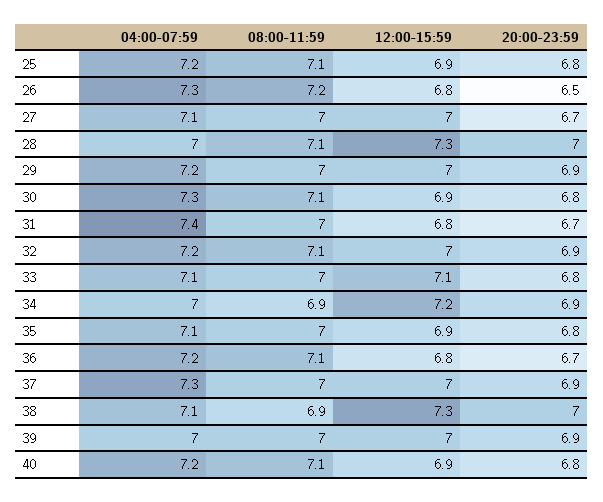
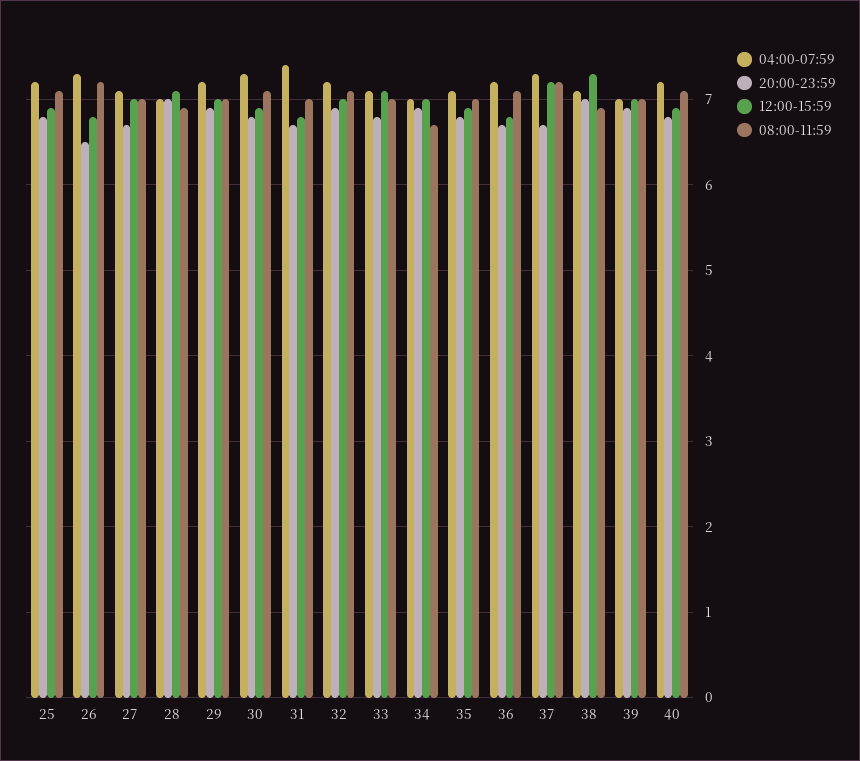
  {
    "04:00-07:59": {
      "25": 7.2,
      "26": 7.3,
      "27": 7.1,
      "28": 7,
      "29": 7.2,
      "30": 7.3,
      "31": 7.4,
      "32": 7.2,
      "33": 7.1,
      "34": 7,
      "35": 7.1,
      "36": 7.2,
      "37": 7.3,
      "38": 7.1,
      "39": 7,
      "40": 7.2
    },
    "08:00-11:59": {
      "25": 7.1,
      "26": 7.2,
      "27": 7,
-     "28": 7.1,
+     "28": 6.9,
      "29": 7,
      "30": 7.1,
      "31": 7,
      "32": 7.1,
      "33": 7,
-     "34": 6.9,
+     "34": 6.7,
      "35": 7,
      "36": 7.1,
-     "37": 7,
+     "37": 7.2,
      "38": 6.9,
      "39": 7,
      "40": 7.1
    },
    "12:00-15:59": {
      "25": 6.9,
      "26": 6.8,
      "27": 7,
-     "28": 7.3,
+     "28": 7.1,
      "29": 7,
      "30": 6.9,
      "31": 6.8,
      "32": 7,
      "33": 7.1,
-     "34": 7.2,
+     "34": 7,
      "35": 6.9,
      "36": 6.8,
-     "37": 7,
+     "37": 7.2,
      "38": 7.3,
      "39": 7,
      "40": 6.9
    },
    "20:00-23:59": {
      "25": 6.8,
      "26": 6.5,
      "27": 6.7,
      "28": 7,
      "29": 6.9,
      "30": 6.8,
      "31": 6.7,
      "32": 6.9,
      "33": 6.8,
      "34": 6.9,
      "35": 6.8,
      "36": 6.7,
-     "37": 6.9,
+     "37": 6.7,
      "38": 7,
      "39": 6.9,
      "40": 6.8
    }
  }

